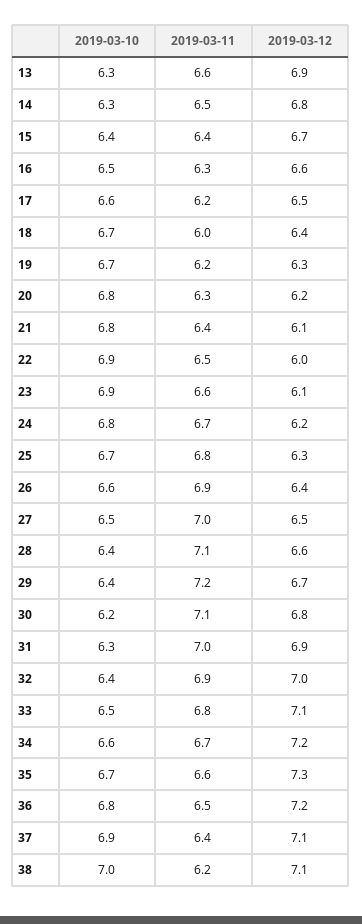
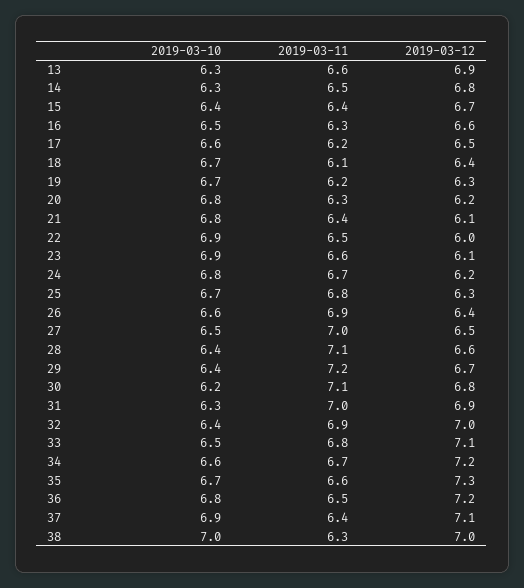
  {
    "2019-03-10": {
      "13": 6.3,
      "14": 6.3,
      "15": 6.4,
      "16": 6.5,
      "17": 6.6,
      "18": 6.7,
      "19": 6.7,
      "20": 6.8,
      "21": 6.8,
      "22": 6.9,
      "23": 6.9,
      "24": 6.8,
      "25": 6.7,
      "26": 6.6,
      "27": 6.5,
      "28": 6.4,
      "29": 6.4,
      "30": 6.2,
      "31": 6.3,
      "32": 6.4,
      "33": 6.5,
      "34": 6.6,
      "35": 6.7,
      "36": 6.8,
      "37": 6.9,
      "38": 7
    },
    "2019-03-11": {
      "13": 6.6,
      "14": 6.5,
      "15": 6.4,
      "16": 6.3,
      "17": 6.2,
-     "18": 6,
+     "18": 6.1,
      "19": 6.2,
      "20": 6.3,
      "21": 6.4,
      "22": 6.5,
      "23": 6.6,
      "24": 6.7,
      "25": 6.8,
      "26": 6.9,
      "27": 7,
      "28": 7.1,
      "29": 7.2,
      "30": 7.1,
      "31": 7,
      "32": 6.9,
      "33": 6.8,
      "34": 6.7,
      "35": 6.6,
      "36": 6.5,
      "37": 6.4,
-     "38": 6.2
+     "38": 6.3
    },
    "2019-03-12": {
      "13": 6.9,
      "14": 6.8,
      "15": 6.7,
      "16": 6.6,
      "17": 6.5,
      "18": 6.4,
      "19": 6.3,
      "20": 6.2,
      "21": 6.1,
      "22": 6,
      "23": 6.1,
      "24": 6.2,
      "25": 6.3,
      "26": 6.4,
      "27": 6.5,
      "28": 6.6,
      "29": 6.7,
      "30": 6.8,
      "31": 6.9,
      "32": 7,
      "33": 7.1,
      "34": 7.2,
      "35": 7.3,
      "36": 7.2,
      "37": 7.1,
-     "38": 7.1
+     "38": 7
    }
  }

